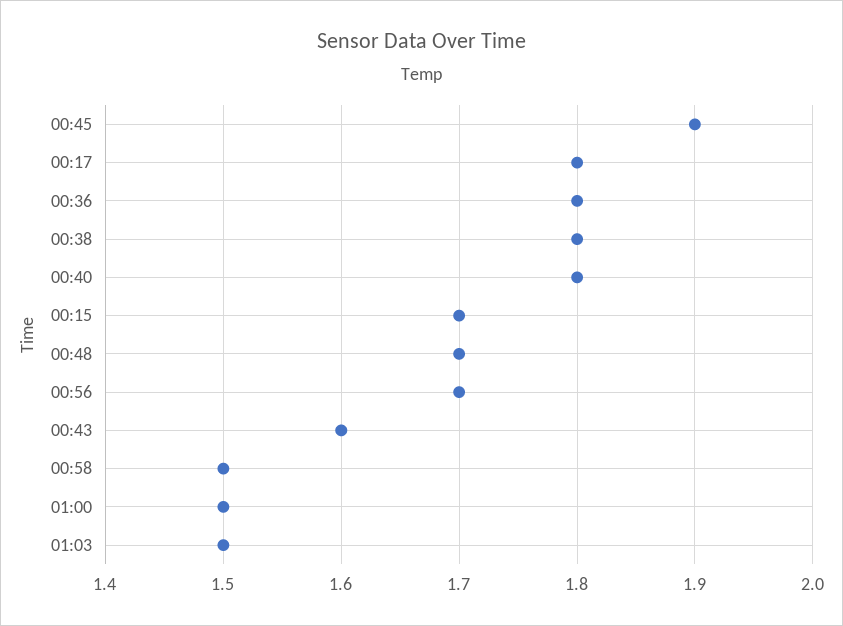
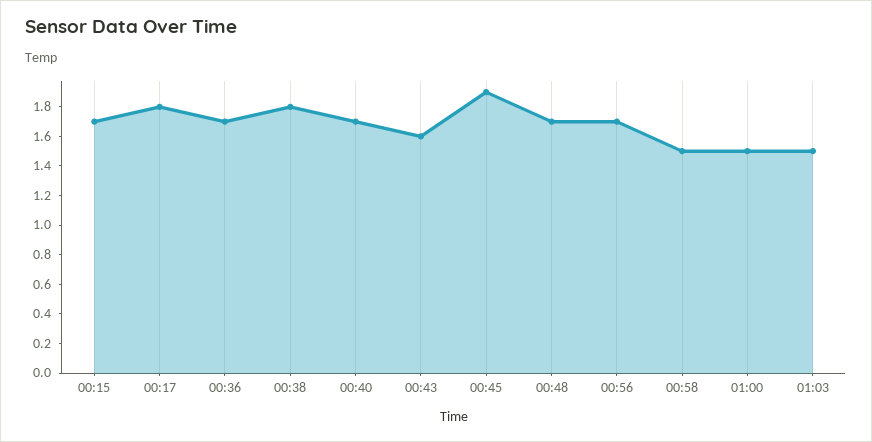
  {
    "00:45": 1.9,
    "00:17": 1.8,
-   "00:36": 1.8,
+   "00:36": 1.7,
    "00:38": 1.8,
-   "00:40": 1.8,
+   "00:40": 1.7,
    "00:15": 1.7,
    "00:48": 1.7,
    "00:56": 1.7,
    "00:43": 1.6,
    "00:58": 1.5,
    "01:00": 1.5,
    "01:03": 1.5
  }

